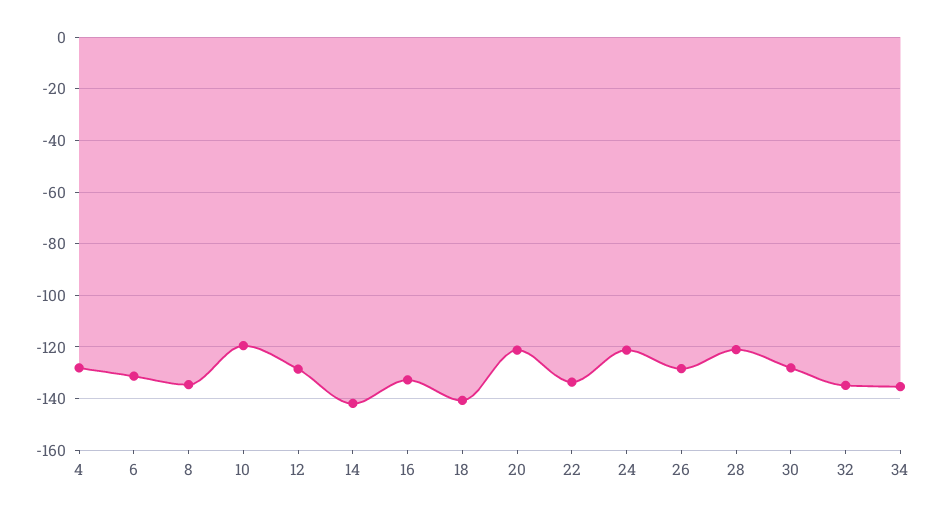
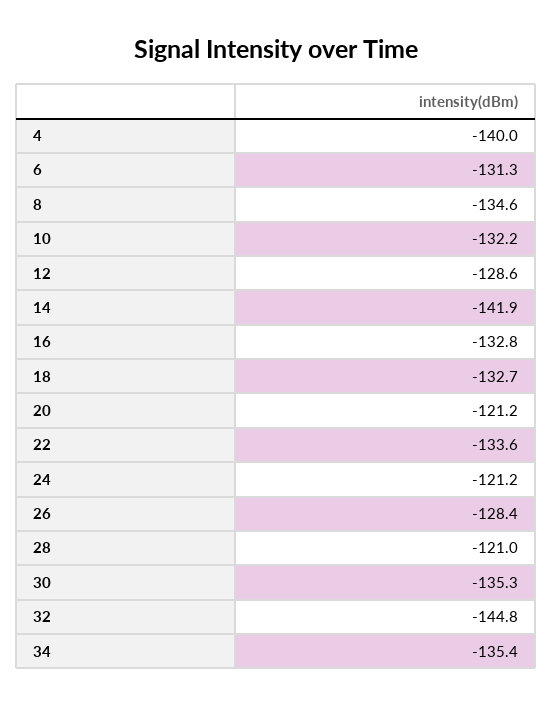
  {
-   "4": -127.5,
+   "4": -140,
    "6": -131.3,
    "8": -134.6,
-   "10": -120,
+   "10": -132.2,
    "12": -128.6,
    "14": -141.9,
    "16": -132.8,
-   "18": -140,
+   "18": -132.7,
    "20": -121.2,
    "22": -133.6,
    "24": -121.2,
    "26": -128.4,
    "28": -121,
-   "30": -127.5,
+   "30": -135.3,
-   "32": -135,
+   "32": -144.8,
    "34": -135.4
  }

